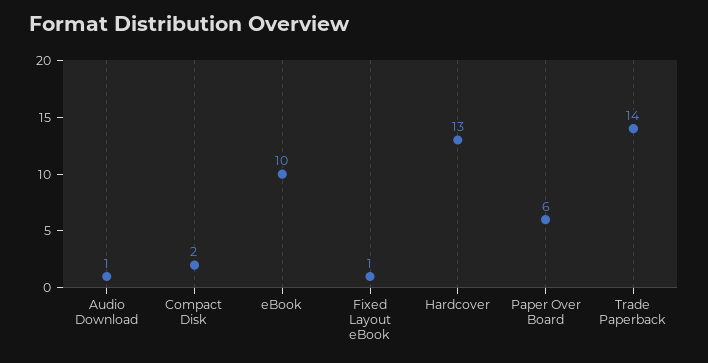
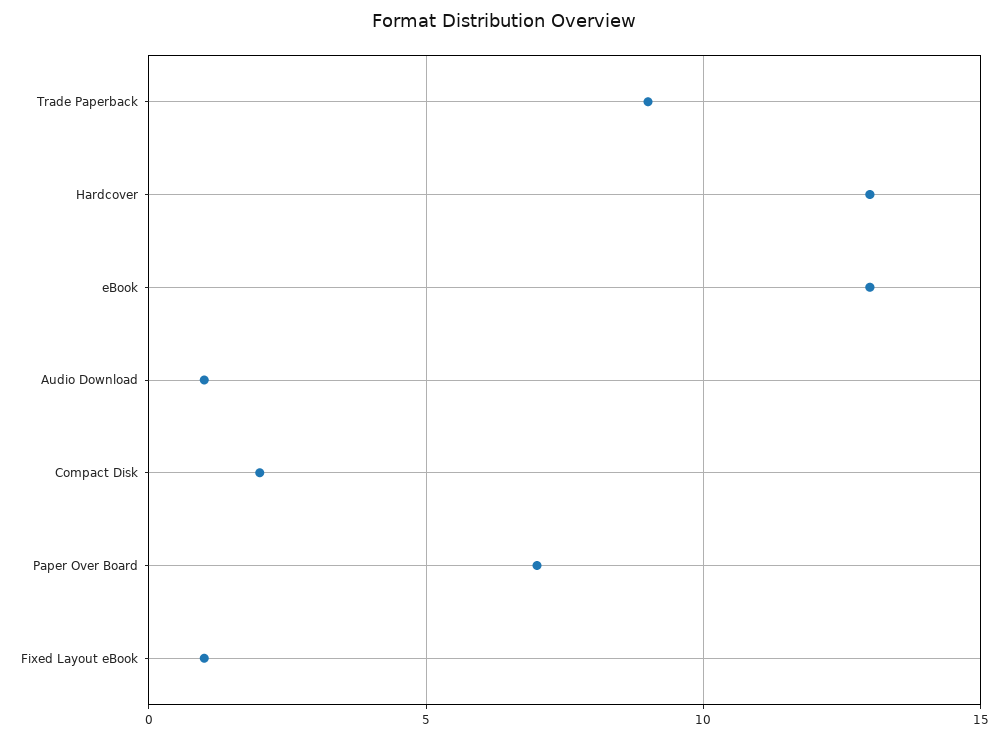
  {
    "Audio Download": 1,
    "Compact Disk": 2,
-   "eBook": 10,
+   "eBook": 13,
    "Fixed Layout eBook": 1,
    "Hardcover": 13,
-   "Paper Over Board": 6,
+   "Paper Over Board": 7,
-   "Trade Paperback": 14
+   "Trade Paperback": 9
  }

